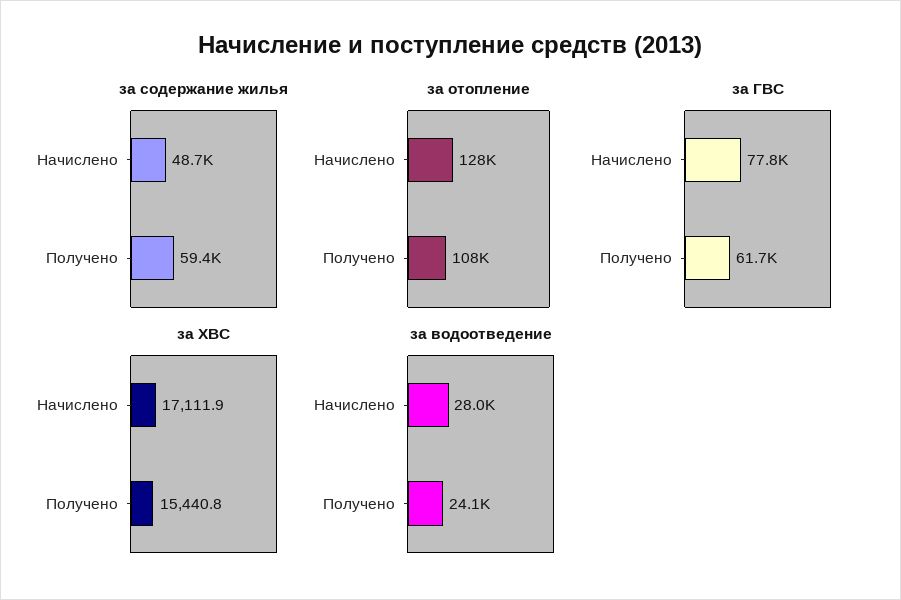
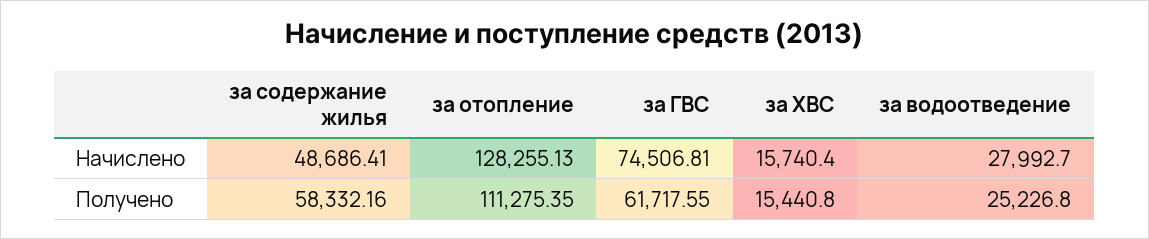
  {
    "за содержание жилья": {
      "Начислено": 48686.41,
-     "Получено": 59400
+     "Получено": 58332.16
    },
    "за отопление": {
      "Начислено": 128255.13,
-     "Получено": 108000
+     "Получено": 111275.35
    },
    "за ГВС": {
-     "Начислено": 77800,
+     "Начислено": 74506.81,
      "Получено": 61717.55
    },
    "за ХВС": {
-     "Начислено": 17111.9,
+     "Начислено": 15740.4,
      "Получено": 15440.8
    },
    "за водоотведение": {
      "Начислено": 27992.7,
-     "Получено": 24100
+     "Получено": 25226.8
    }
  }

